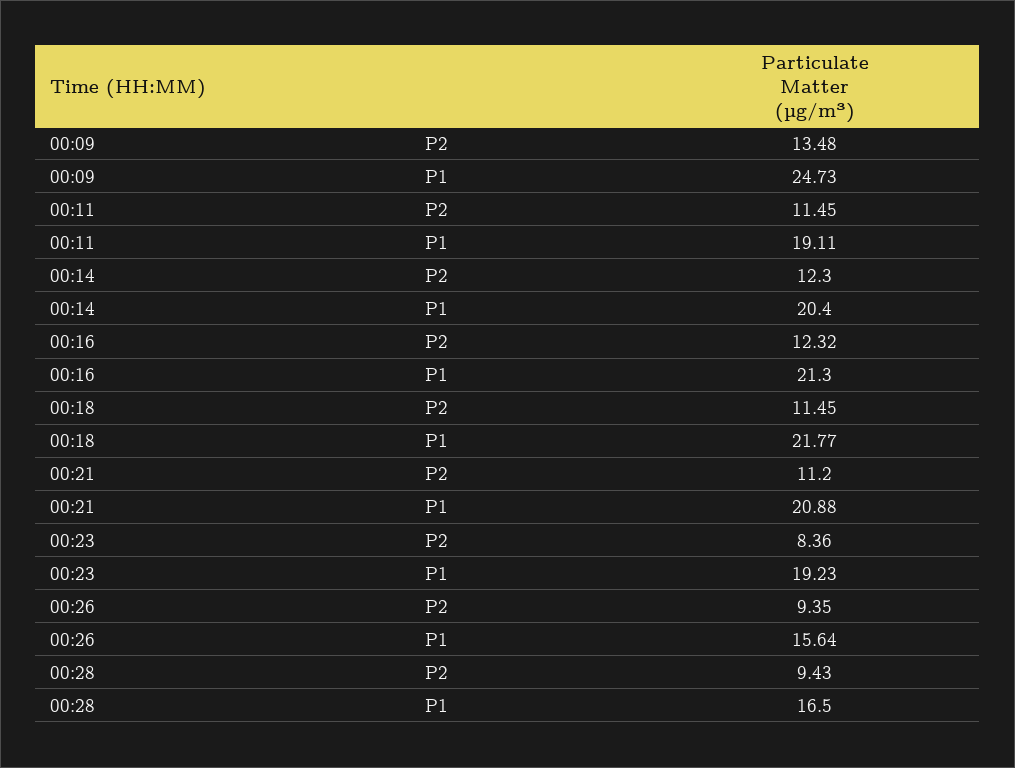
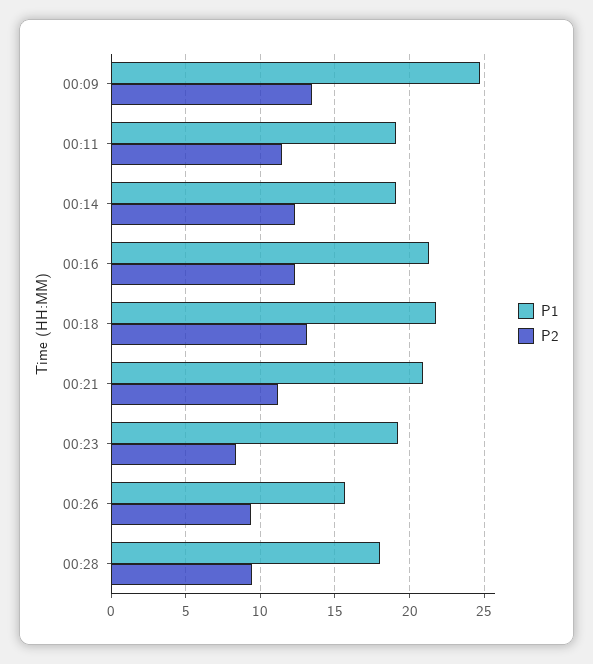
  {
    "P2": {
      "00:09": 13.48,
      "00:11": 11.45,
      "00:14": 12.3,
      "00:16": 12.32,
-     "00:18": 11.45,
+     "00:18": 13,
      "00:21": 11.2,
      "00:23": 8.36,
      "00:26": 9.35,
      "00:28": 9.43
    },
    "P1": {
      "00:09": 24.73,
      "00:11": 19.11,
-     "00:14": 20.4,
+     "00:14": 19,
      "00:16": 21.3,
      "00:18": 21.77,
      "00:21": 20.88,
      "00:23": 19.23,
      "00:26": 15.64,
-     "00:28": 16.5
+     "00:28": 18
    }
  }

